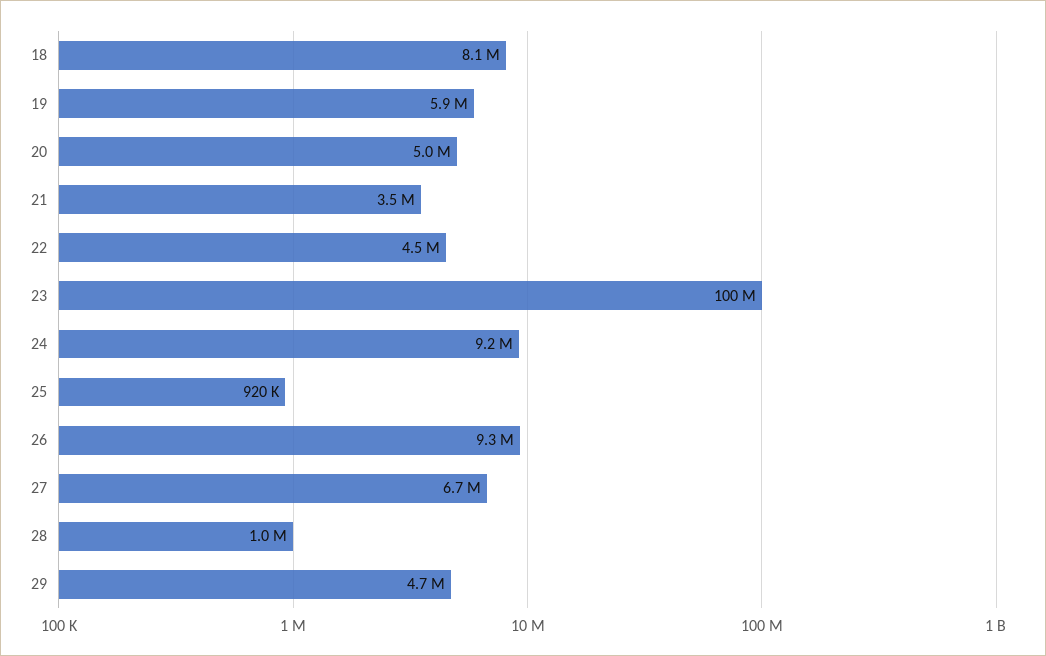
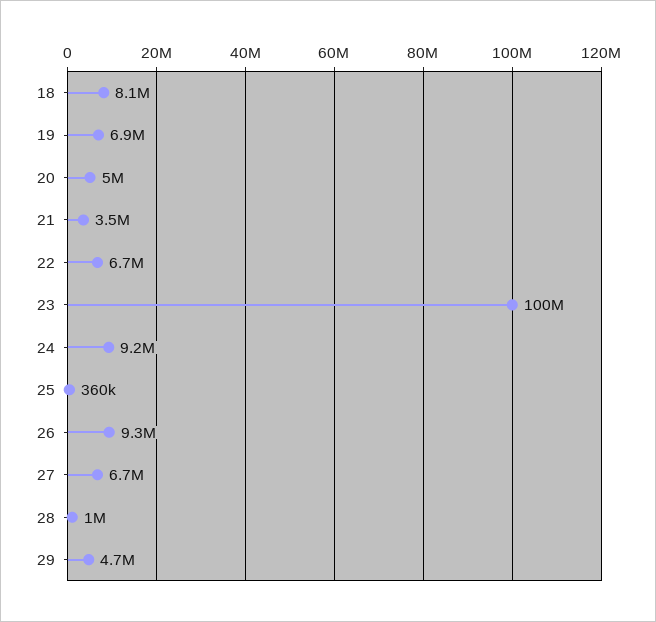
  {
    "18": 8100000,
-   "19": 5900000,
+   "19": 6900000,
    "20": 5000000,
    "21": 3500000,
-   "22": 4500000,
+   "22": 6700000,
    "23": 100000000,
    "24": 9200000,
-   "25": 920000,
+   "25": 360000,
    "26": 9300000,
    "27": 6700000,
    "28": 1000000,
    "29": 4700000
  }

